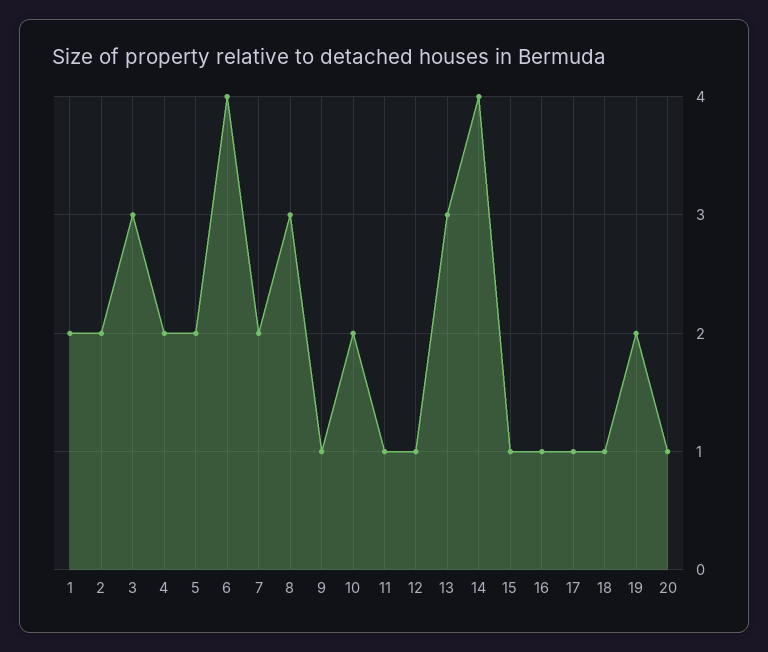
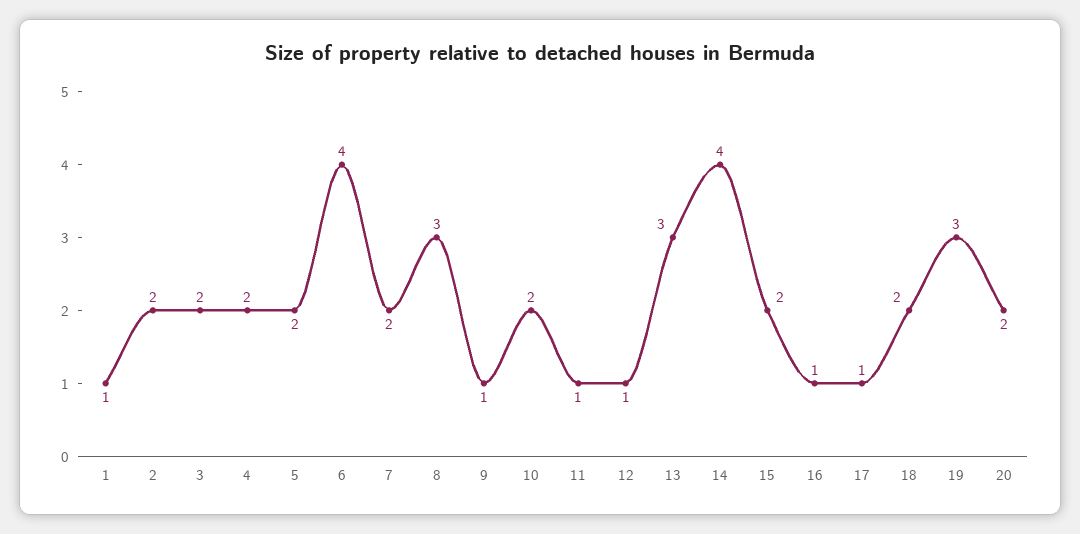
  {
-   "1": 2,
+   "1": 1,
    "2": 2,
-   "3": 3,
+   "3": 2,
    "4": 2,
    "5": 2,
    "6": 4,
    "7": 2,
    "8": 3,
    "9": 1,
    "10": 2,
    "11": 1,
    "12": 1,
    "13": 3,
    "14": 4,
-   "15": 1,
+   "15": 2,
    "16": 1,
    "17": 1,
-   "18": 1,
+   "18": 2,
-   "19": 2,
+   "19": 3,
-   "20": 1
+   "20": 2
  }

